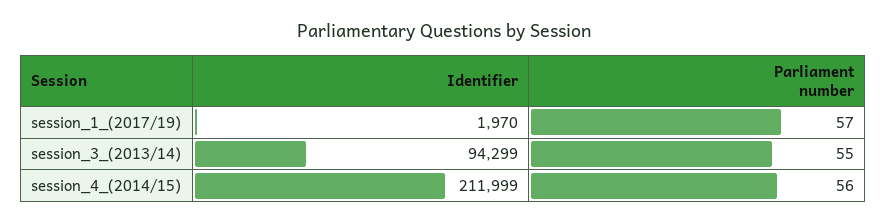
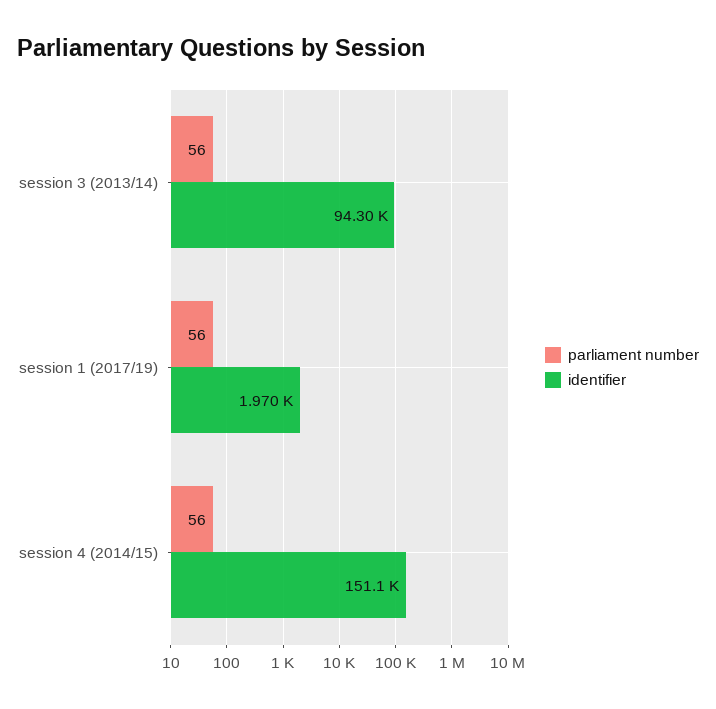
  {
    "Identifier": {
      "session_1_(2017/19)": 1970,
      "session_3_(2013/14)": 94299,
-     "session_4_(2014/15)": 211999
+     "session_4_(2014/15)": 151100
    },
    "Parliament number": {
-     "session_1_(2017/19)": 57,
+     "session_1_(2017/19)": 56,
-     "session_3_(2013/14)": 55,
+     "session_3_(2013/14)": 56,
      "session_4_(2014/15)": 56
    }
  }

